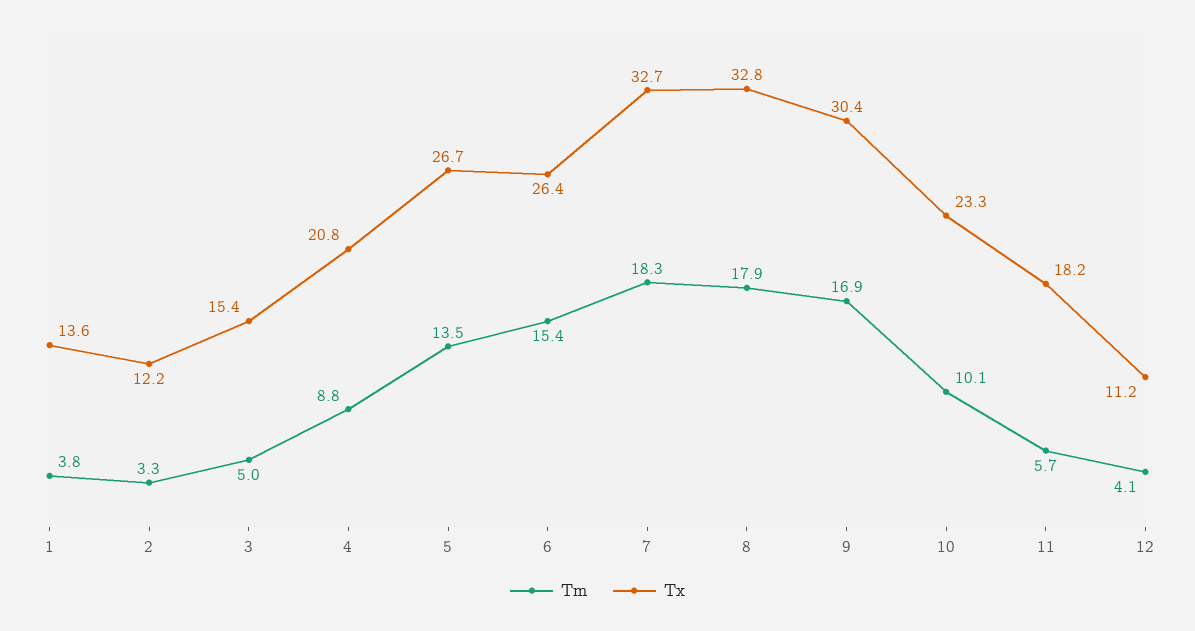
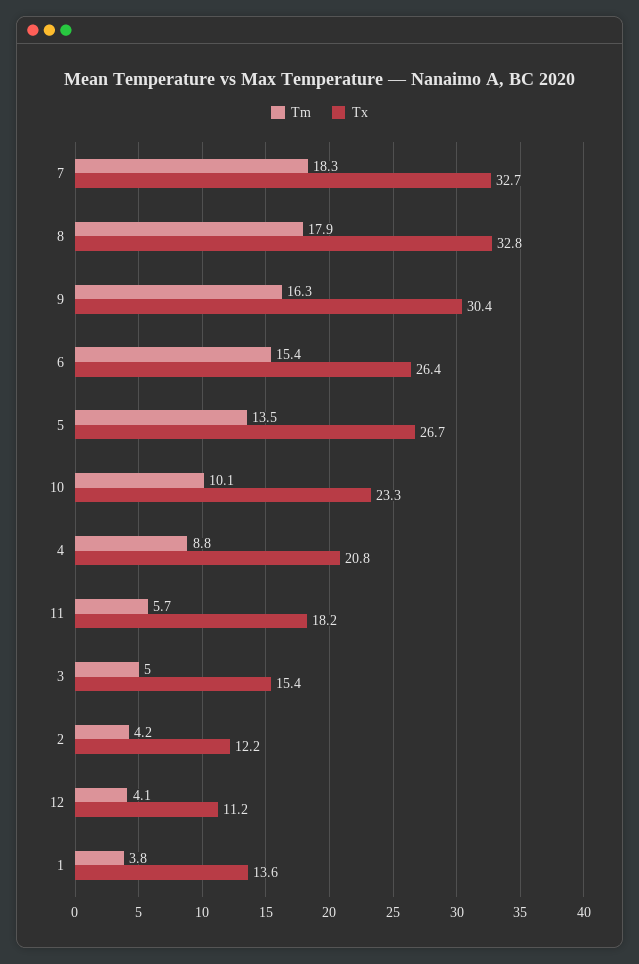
  {
    "Tm": {
      "1": 3.8,
-     "2": 3.3,
+     "2": 4.2,
      "3": 5,
      "4": 8.8,
      "5": 13.5,
      "6": 15.4,
      "7": 18.3,
      "8": 17.9,
-     "9": 16.9,
+     "9": 16.3,
      "10": 10.1,
      "11": 5.7,
      "12": 4.1
    },
    "Tx": {
      "1": 13.6,
      "2": 12.2,
      "3": 15.4,
      "4": 20.8,
      "5": 26.7,
      "6": 26.4,
      "7": 32.7,
      "8": 32.8,
      "9": 30.4,
      "10": 23.3,
      "11": 18.2,
      "12": 11.2
    }
  }

